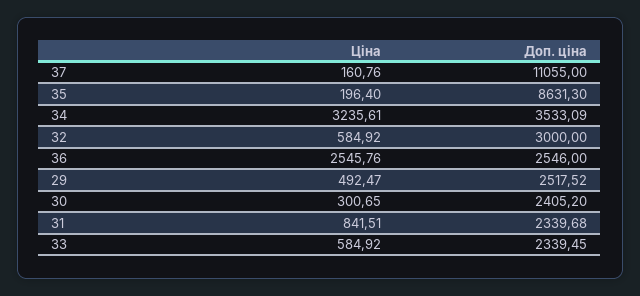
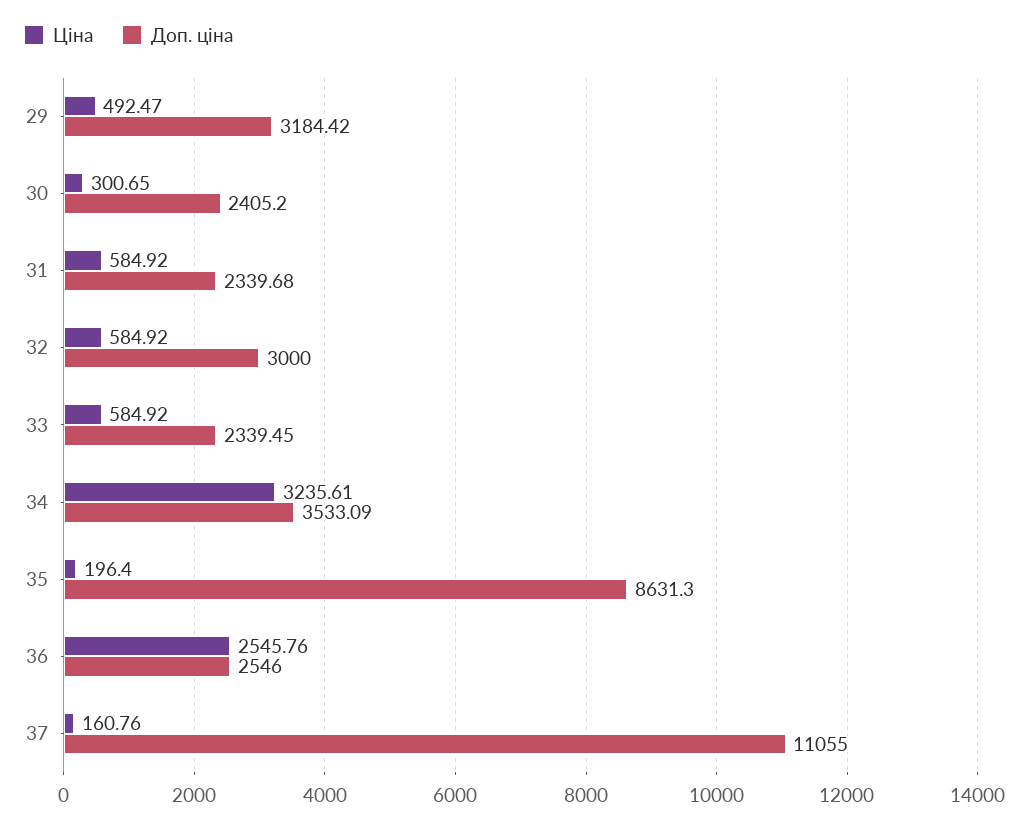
  {
    "Ціна": {
      "37": 160.76,
      "35": 196.4,
      "34": 3235.61,
      "32": 584.92,
      "36": 2545.76,
      "29": 492.47,
      "30": 300.65,
-     "31": 841.51,
+     "31": 584.92,
      "33": 584.92
    },
    "Доп. ціна": {
      "37": 11055,
      "35": 8631.3,
      "34": 3533.09,
      "32": 3000,
      "36": 2546,
-     "29": 2517.52,
+     "29": 3184.42,
      "30": 2405.2,
      "31": 2339.68,
      "33": 2339.45
    }
  }

